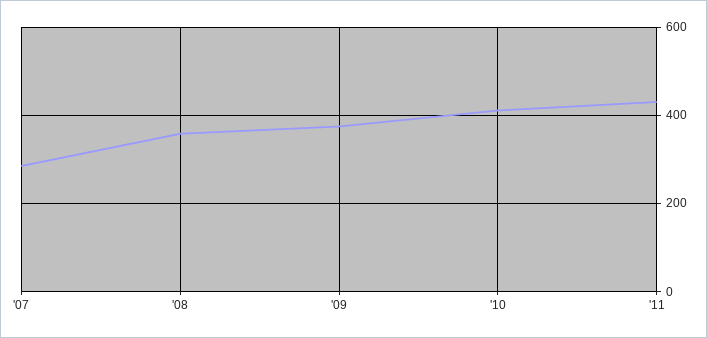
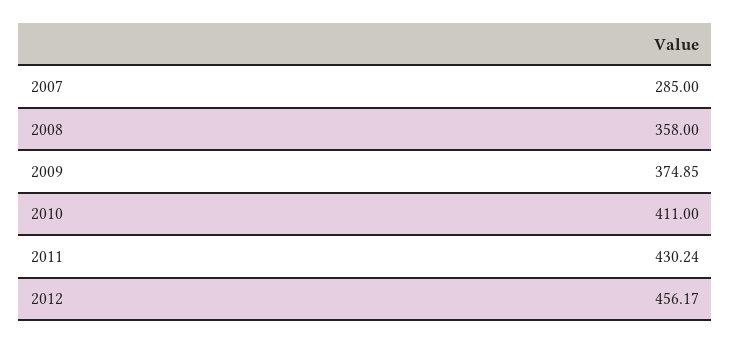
  {
    "'07": 285,
    "'08": 358,
    "'09": 374.85,
    "'10": 411,
-   "'11": 430.24
+   "'11": 430.24,
+   "2012": 456.17
  }

